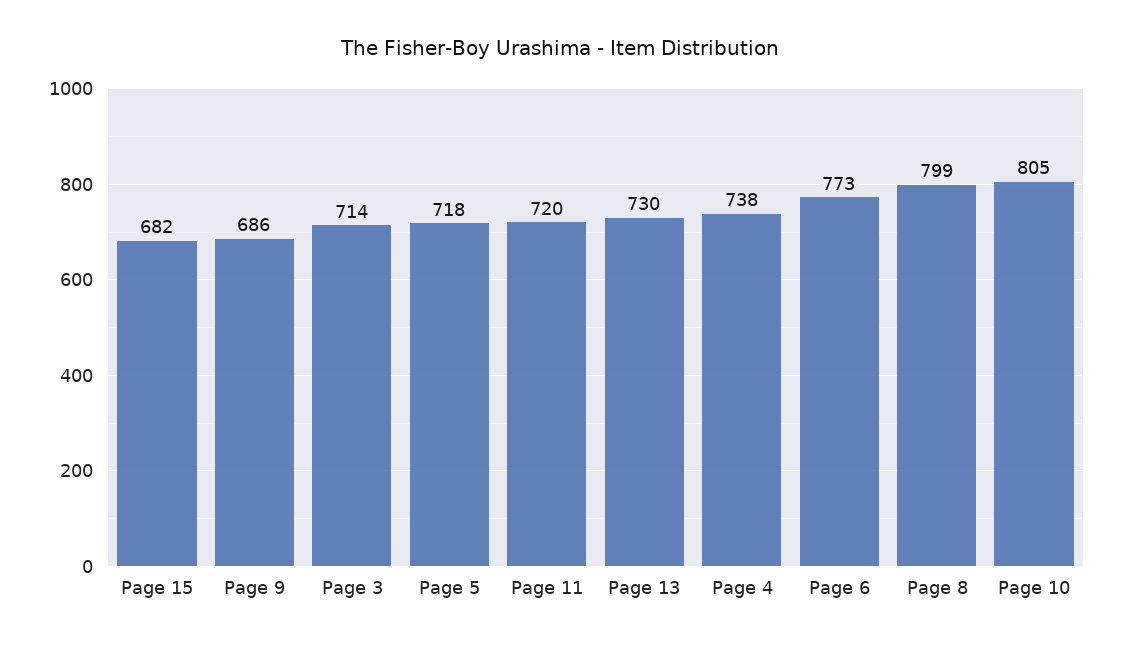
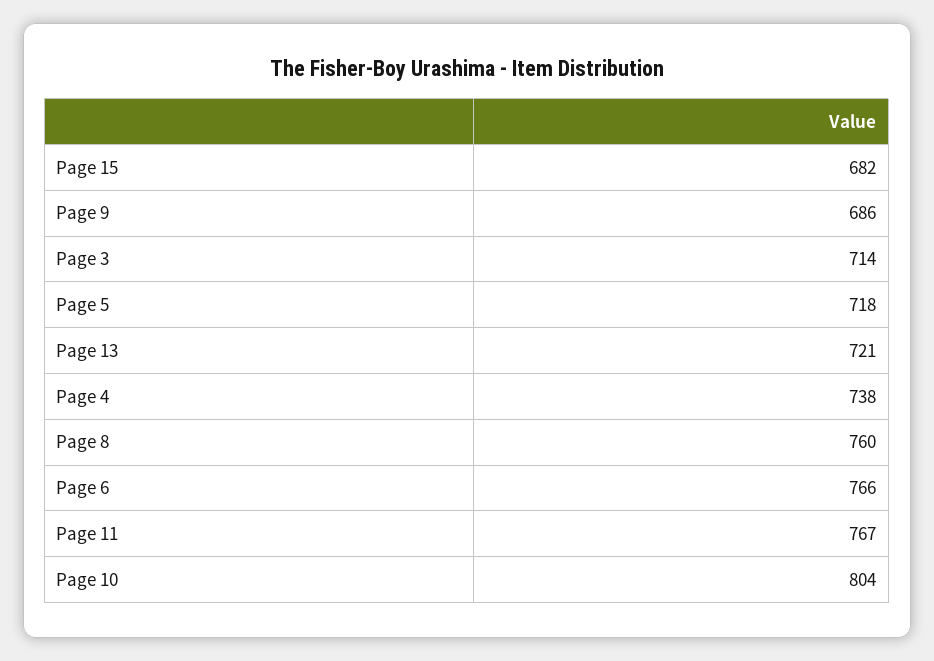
  {
    "Page 15": 682,
    "Page 9": 686,
    "Page 3": 714,
    "Page 5": 718,
-   "Page 11": 720,
+   "Page 11": 767,
-   "Page 13": 730,
+   "Page 13": 721,
    "Page 4": 738,
-   "Page 6": 773,
+   "Page 6": 766,
-   "Page 8": 799,
+   "Page 8": 760,
-   "Page 10": 805
+   "Page 10": 804
  }

